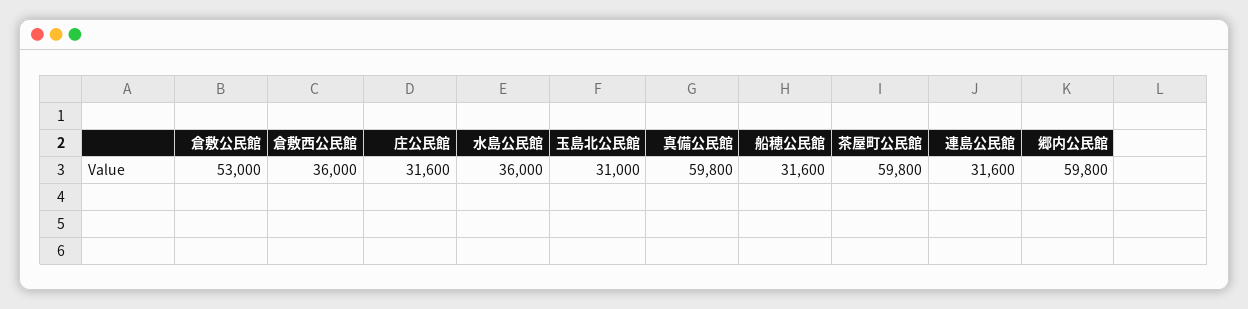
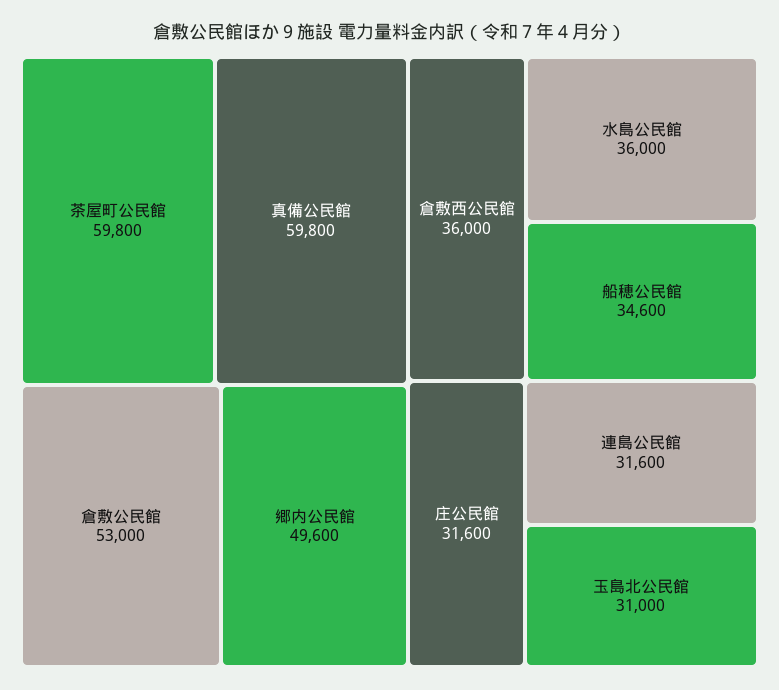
  {
    "倉敷公民館": 53000,
    "倉敷西公民館": 36000,
    "庄公民館": 31600,
    "水島公民館": 36000,
    "玉島北公民館": 31000,
    "真備公民館": 59800,
-   "船穂公民館": 31600,
+   "船穂公民館": 34600,
    "茶屋町公民館": 59800,
    "連島公民館": 31600,
-   "郷内公民館": 59800
+   "郷内公民館": 49600
  }

